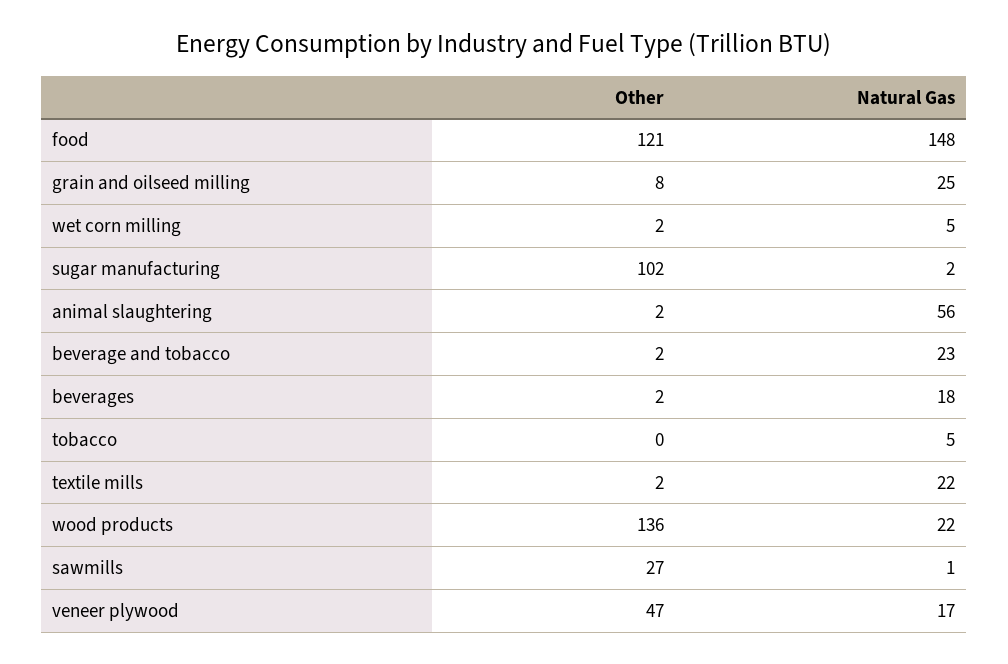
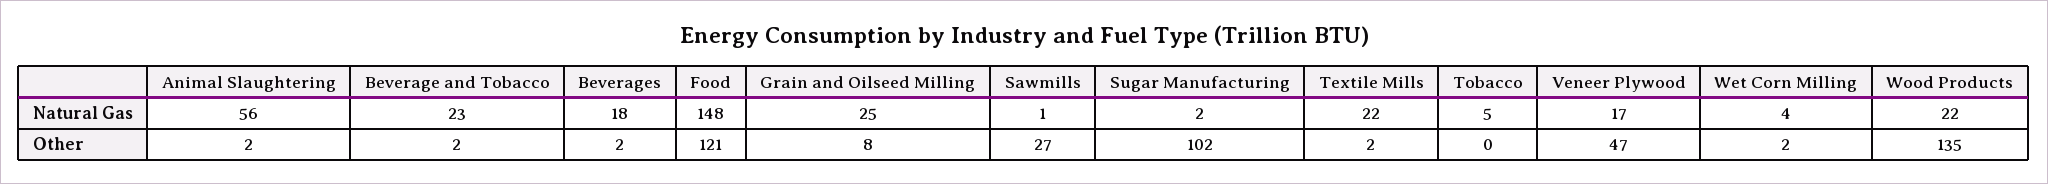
  {
    "Other": {
      "food": 121,
      "grain and oilseed milling": 8,
      "wet corn milling": 2,
      "sugar manufacturing": 102,
      "animal slaughtering": 2,
      "beverage and tobacco": 2,
      "beverages": 2,
      "tobacco": 0,
      "textile mills": 2,
-     "wood products": 136,
+     "wood products": 135,
      "sawmills": 27,
      "veneer plywood": 47
    },
    "Natural Gas": {
      "food": 148,
      "grain and oilseed milling": 25,
-     "wet corn milling": 5,
+     "wet corn milling": 4,
      "sugar manufacturing": 2,
      "animal slaughtering": 56,
      "beverage and tobacco": 23,
      "beverages": 18,
      "tobacco": 5,
      "textile mills": 22,
      "wood products": 22,
      "sawmills": 1,
      "veneer plywood": 17
    }
  }

